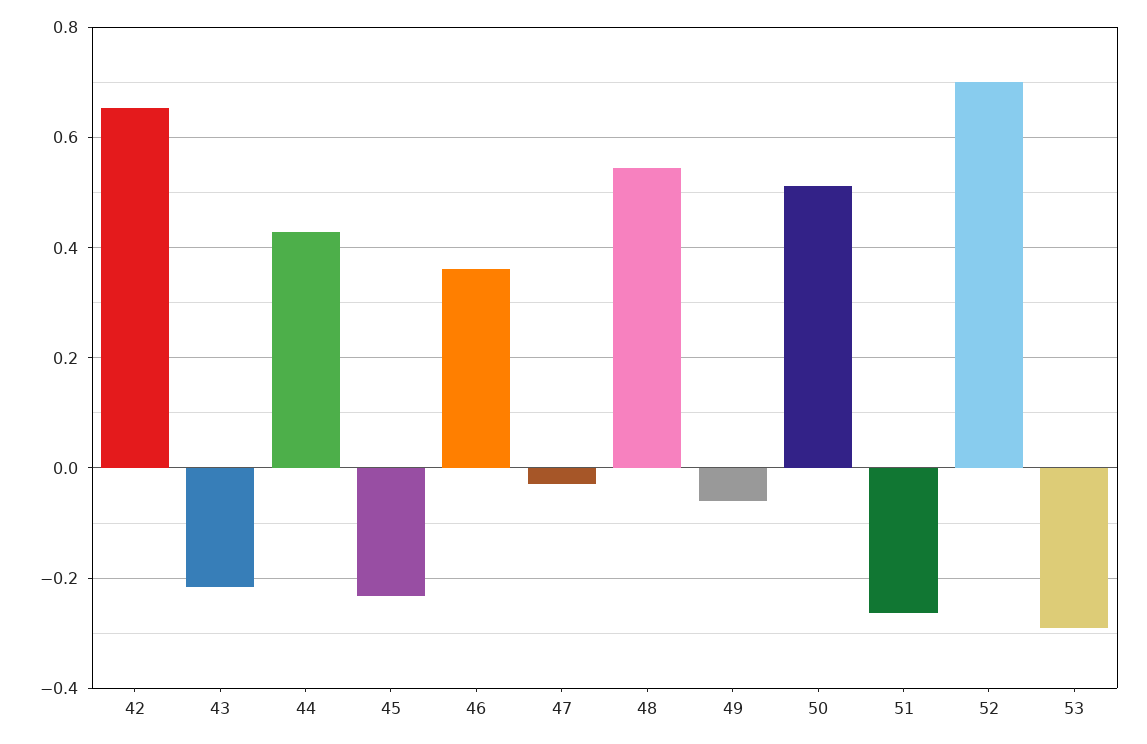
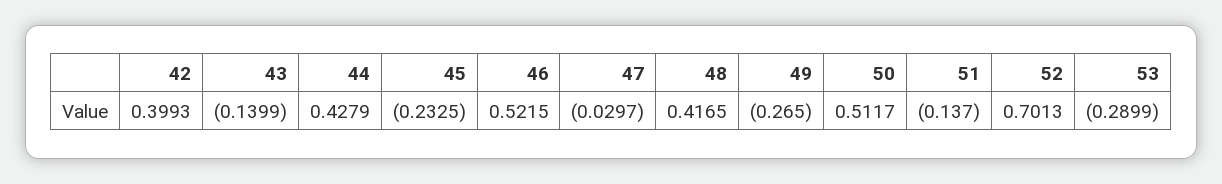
  {
-   "42": 0.66,
+   "42": 0.3993,
-   "43": -0.22,
+   "43": -0.1399,
    "44": 0.4279,
    "45": -0.2325,
-   "46": 0.36,
+   "46": 0.5215,
    "47": -0.0297,
-   "48": 0.54,
+   "48": 0.4165,
-   "49": -0.06,
+   "49": -0.265,
    "50": 0.5117,
-   "51": -0.26,
+   "51": -0.137,
    "52": 0.7013,
    "53": -0.2899
  }

